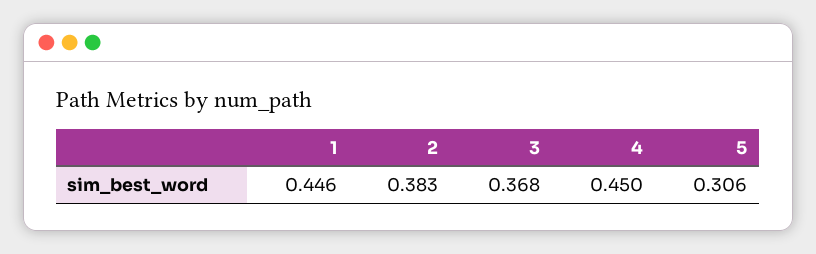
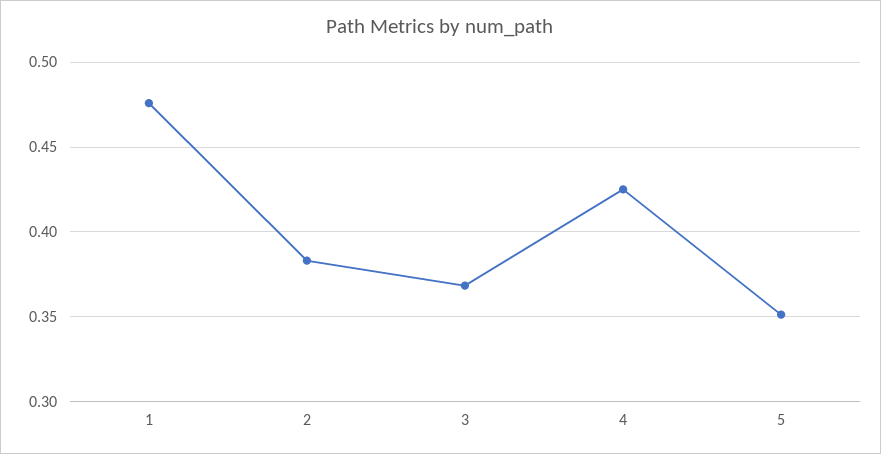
  {
-   "1": 0.446,
+   "1": 0.475,
    "2": 0.383,
    "3": 0.368,
-   "4": 0.45,
+   "4": 0.425,
-   "5": 0.306
+   "5": 0.35
  }

